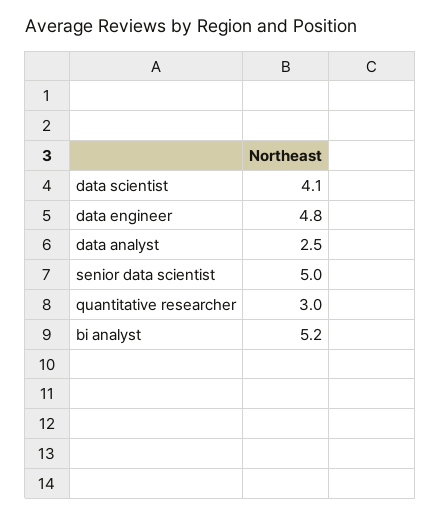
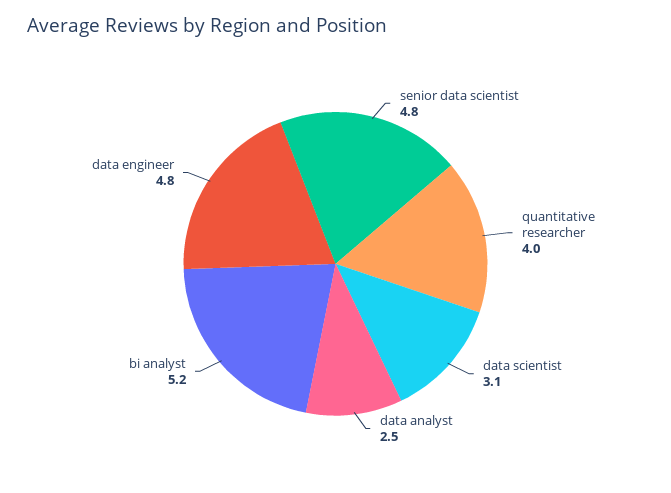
  {
-   "data scientist": 4.1,
+   "data scientist": 3.1,
    "data engineer": 4.8,
    "data analyst": 2.5,
-   "senior data scientist": 5,
+   "senior data scientist": 4.8,
-   "quantitative researcher": 3,
+   "quantitative researcher": 4,
    "bi analyst": 5.2
  }

